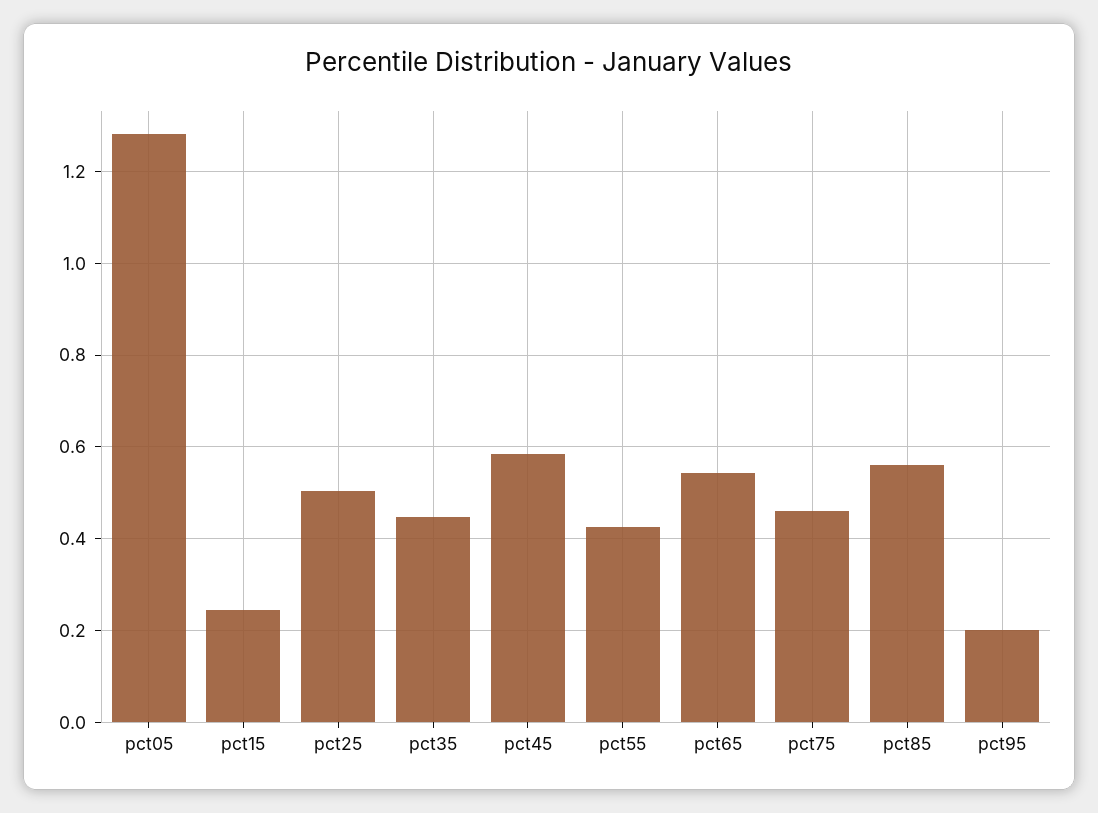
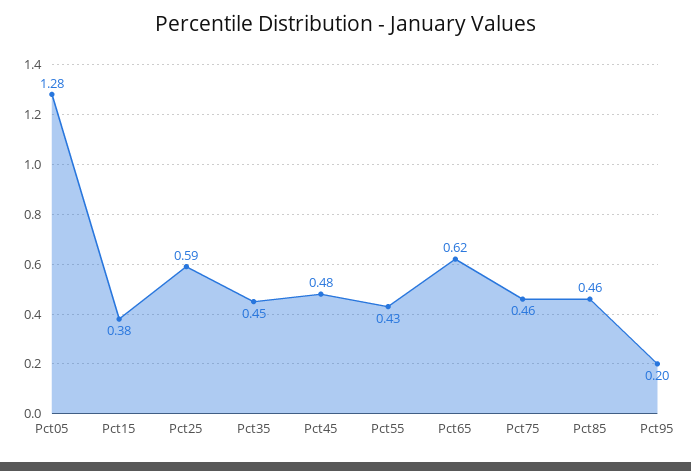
  {
    "pct05": 1.28,
-   "pct15": 0.24,
+   "pct15": 0.38,
-   "pct25": 0.5,
+   "pct25": 0.59,
    "pct35": 0.45,
-   "pct45": 0.58,
+   "pct45": 0.48,
    "pct55": 0.43,
-   "pct65": 0.54,
+   "pct65": 0.62,
    "pct75": 0.46,
-   "pct85": 0.56,
+   "pct85": 0.46,
    "pct95": 0.2
  }

